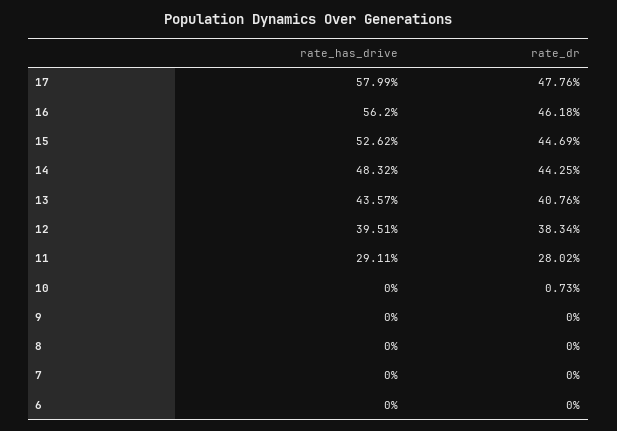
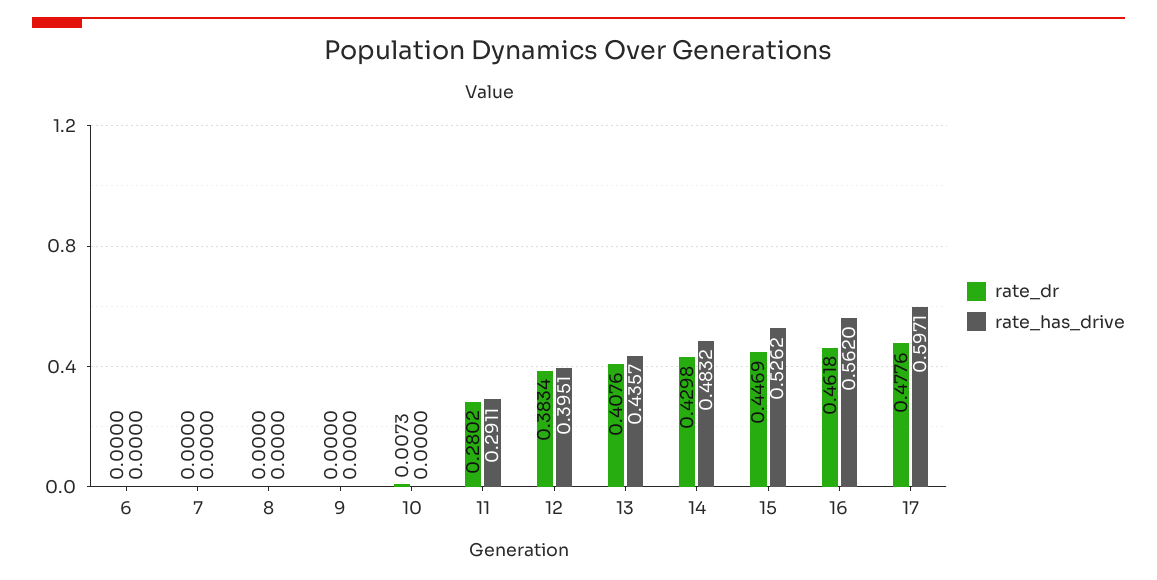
  {
    "rate_has_drive": {
-     "17": 0.5799,
+     "17": 0.5971,
      "16": 0.562,
      "15": 0.5262,
      "14": 0.4832,
      "13": 0.4357,
      "12": 0.3951,
      "11": 0.2911,
      "10": 0,
      "9": 0,
      "8": 0,
      "7": 0,
      "6": 0
    },
    "rate_dr": {
      "17": 0.4776,
      "16": 0.4618,
      "15": 0.4469,
-     "14": 0.4425,
+     "14": 0.4298,
      "13": 0.4076,
      "12": 0.3834,
      "11": 0.2802,
      "10": 0.0073,
      "9": 0,
      "8": 0,
      "7": 0,
      "6": 0
    }
  }

